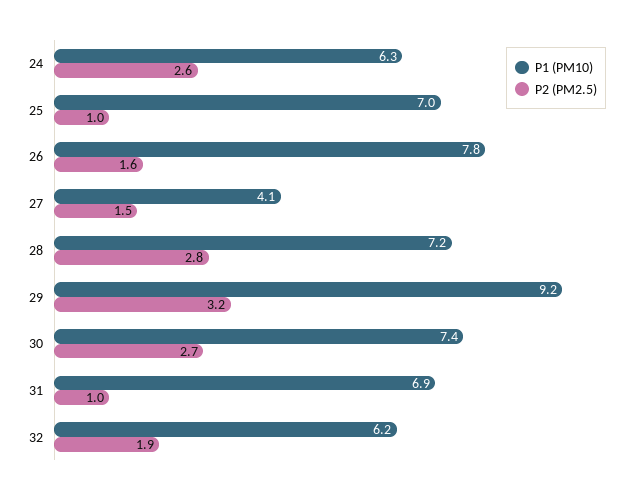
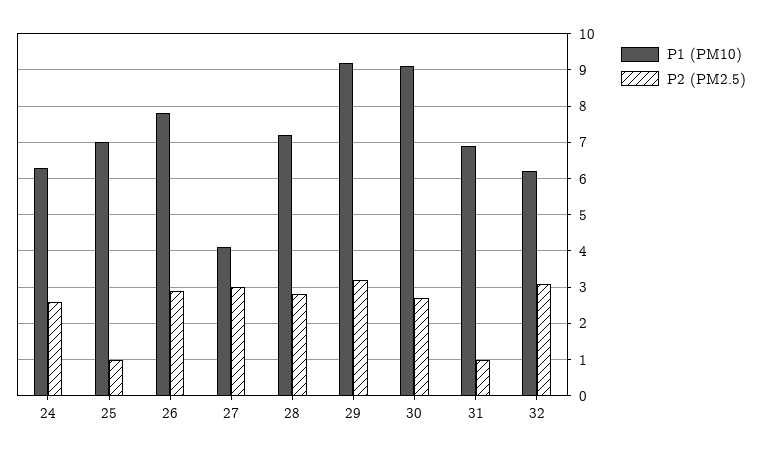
  {
    "P1 (PM10)": {
      "24": 6.3,
      "25": 7,
      "26": 7.8,
      "27": 4.1,
      "28": 7.2,
      "29": 9.2,
-     "30": 7.4,
+     "30": 9,
      "31": 6.9,
      "32": 6.2
    },
    "P2 (PM2.5)": {
      "24": 2.6,
      "25": 1,
-     "26": 1.6,
+     "26": 3,
-     "27": 1.5,
+     "27": 3,
      "28": 2.8,
      "29": 3.2,
      "30": 2.7,
      "31": 1,
-     "32": 1.9
+     "32": 3
    }
  }

